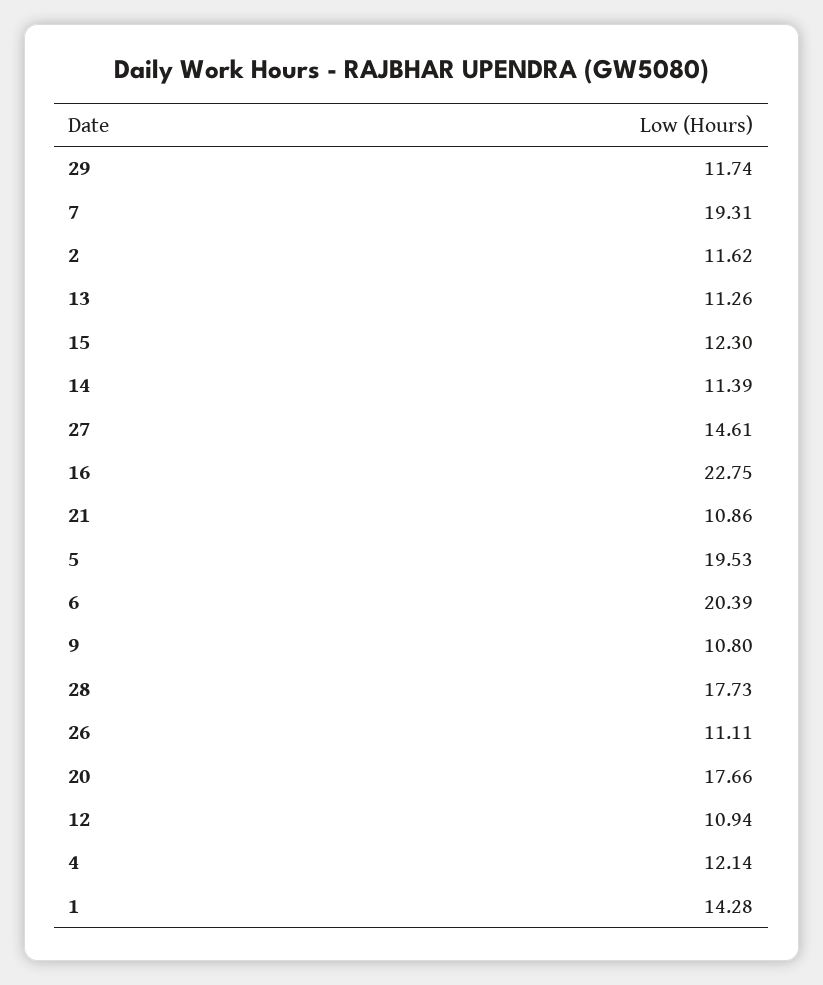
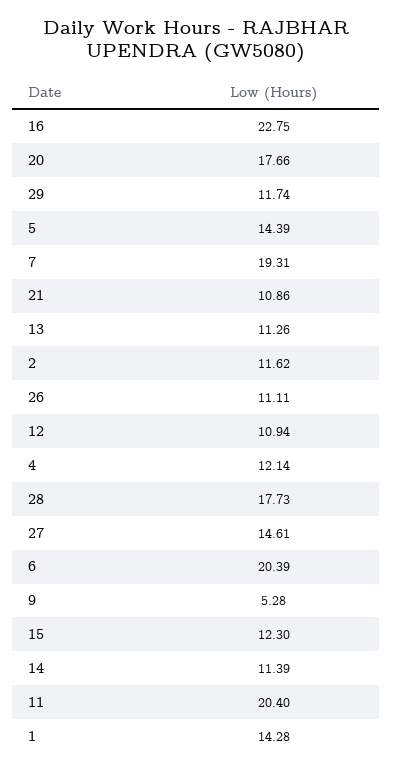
  {
    "29": 11.74,
    "7": 19.31,
    "2": 11.62,
    "13": 11.26,
    "15": 12.3,
    "14": 11.39,
    "27": 14.61,
    "16": 22.75,
    "21": 10.86,
-   "5": 19.53,
+   "5": 14.39,
    "6": 20.39,
-   "9": 10.8,
+   "9": 5.28,
    "28": 17.73,
    "26": 11.11,
    "20": 17.66,
    "12": 10.94,
    "4": 12.14,
-   "1": 14.28
+   "1": 14.28,
+   "11": 20.4
  }

